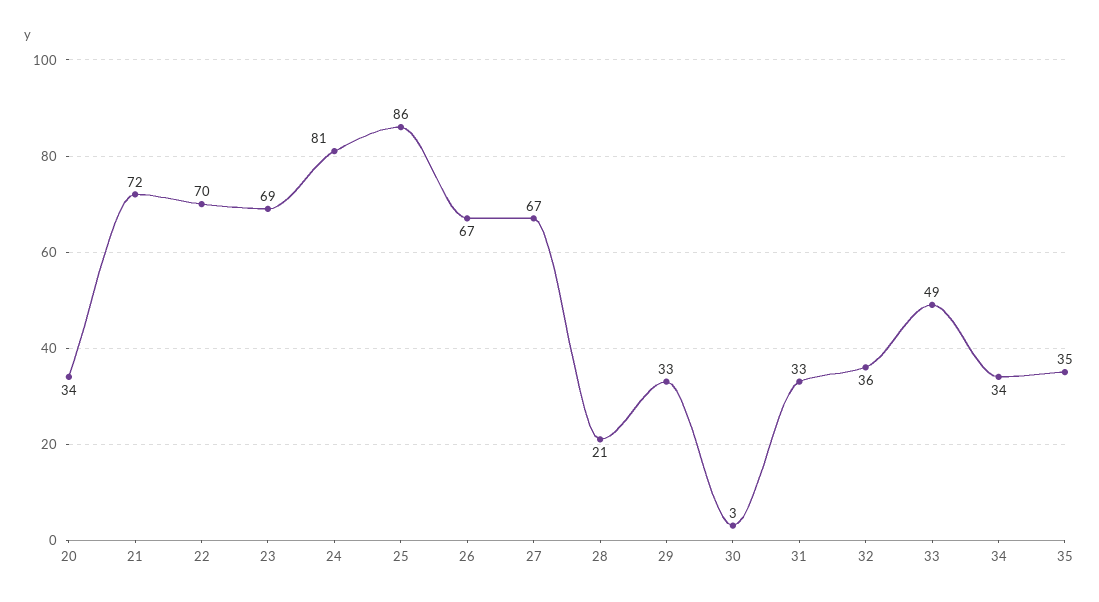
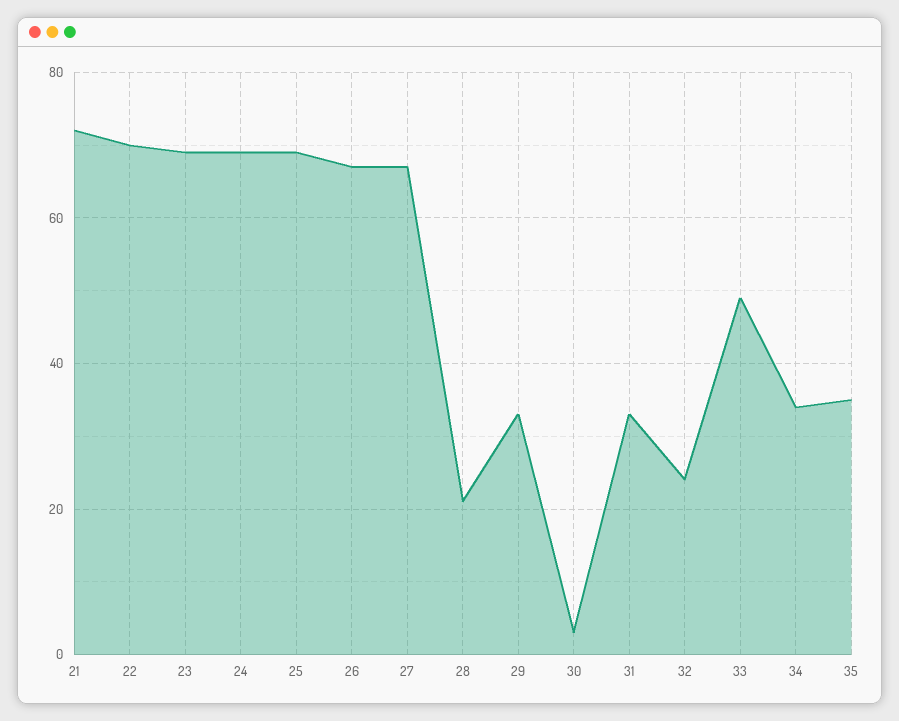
  {
-   "20": 34,
    "21": 72,
    "22": 70,
    "23": 69,
-   "24": 81,
+   "24": 70,
-   "25": 86,
+   "25": 70,
    "26": 67,
    "27": 67,
    "28": 21,
    "29": 33,
    "30": 3,
    "31": 33,
-   "32": 36,
+   "32": 25,
    "33": 49,
    "34": 34,
    "35": 35
  }

